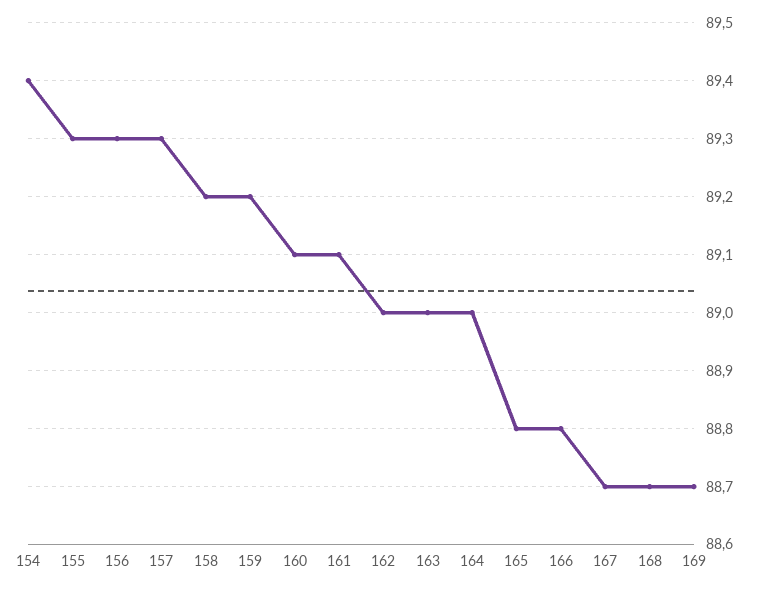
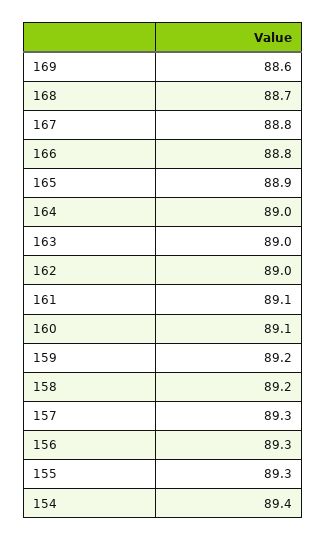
  {
    "154": 89.4,
    "155": 89.3,
    "156": 89.3,
    "157": 89.3,
    "158": 89.2,
    "159": 89.2,
    "160": 89.1,
    "161": 89.1,
    "162": 89,
    "163": 89,
    "164": 89,
-   "165": 88.8,
+   "165": 88.9,
    "166": 88.8,
-   "167": 88.7,
+   "167": 88.8,
    "168": 88.7,
-   "169": 88.7
+   "169": 88.6
  }

